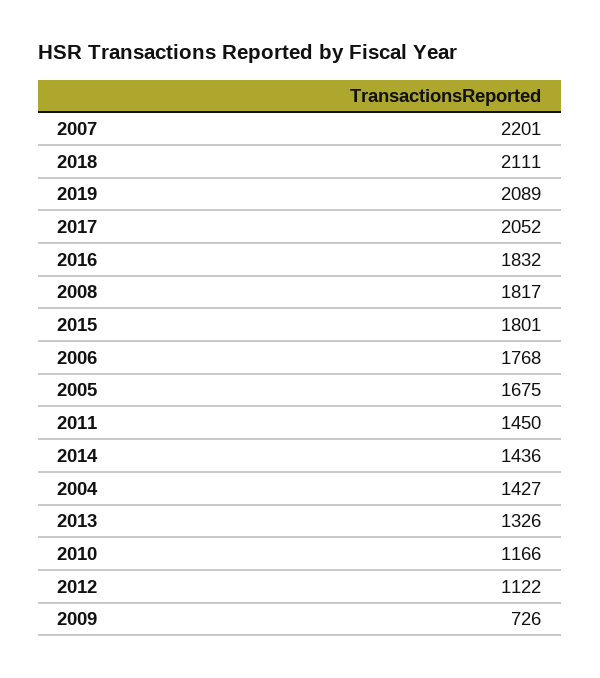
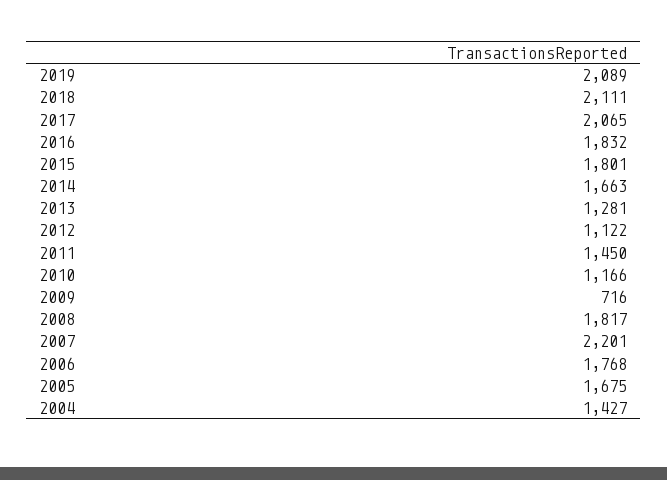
  {
    "2007": 2201,
    "2018": 2111,
    "2019": 2089,
-   "2017": 2052,
+   "2017": 2065,
    "2016": 1832,
    "2008": 1817,
    "2015": 1801,
    "2006": 1768,
    "2005": 1675,
    "2011": 1450,
-   "2014": 1436,
+   "2014": 1663,
    "2004": 1427,
-   "2013": 1326,
+   "2013": 1281,
    "2010": 1166,
    "2012": 1122,
-   "2009": 726
+   "2009": 716
  }

